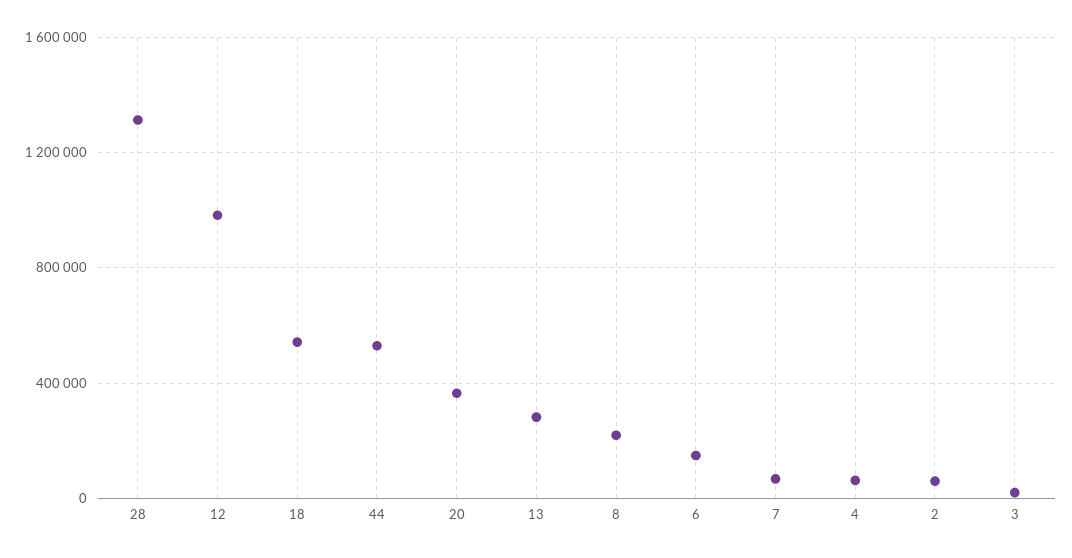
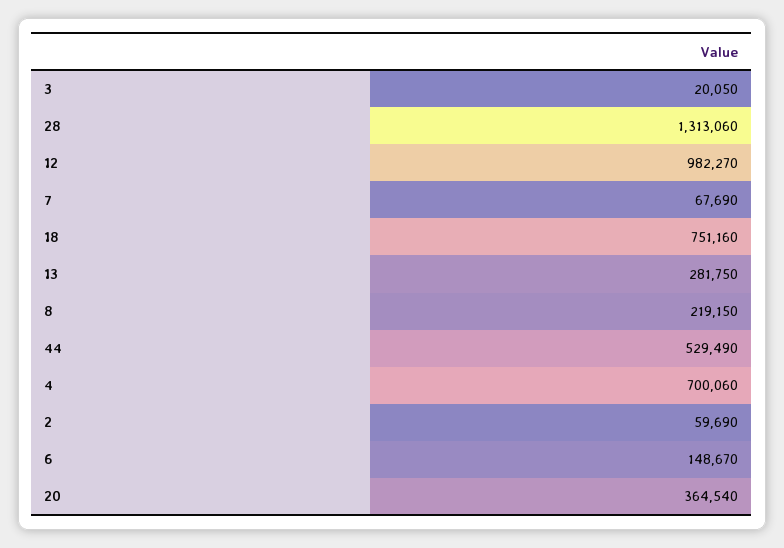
  {
    "28": 1313060,
    "12": 982270,
-   "18": 550000,
+   "18": 751160,
    "44": 529490,
    "20": 364540,
    "13": 281750,
    "8": 219150,
    "6": 148670,
    "7": 67690,
-   "4": 50000,
+   "4": 700060,
    "2": 59690,
    "3": 20050
  }

